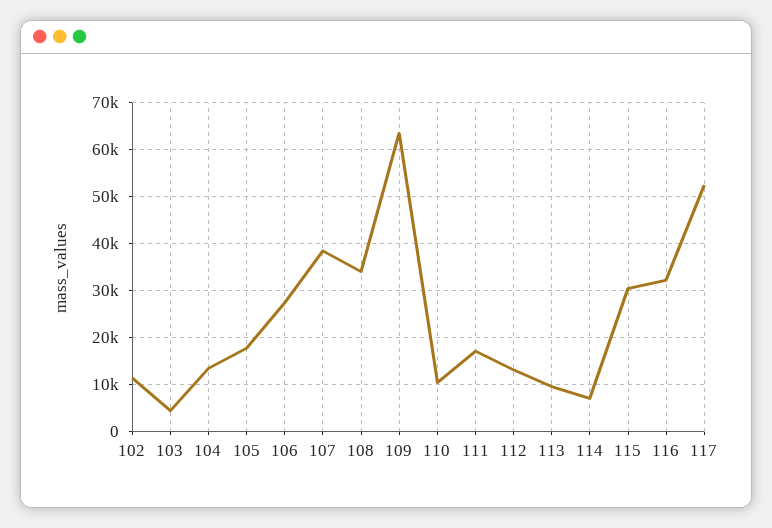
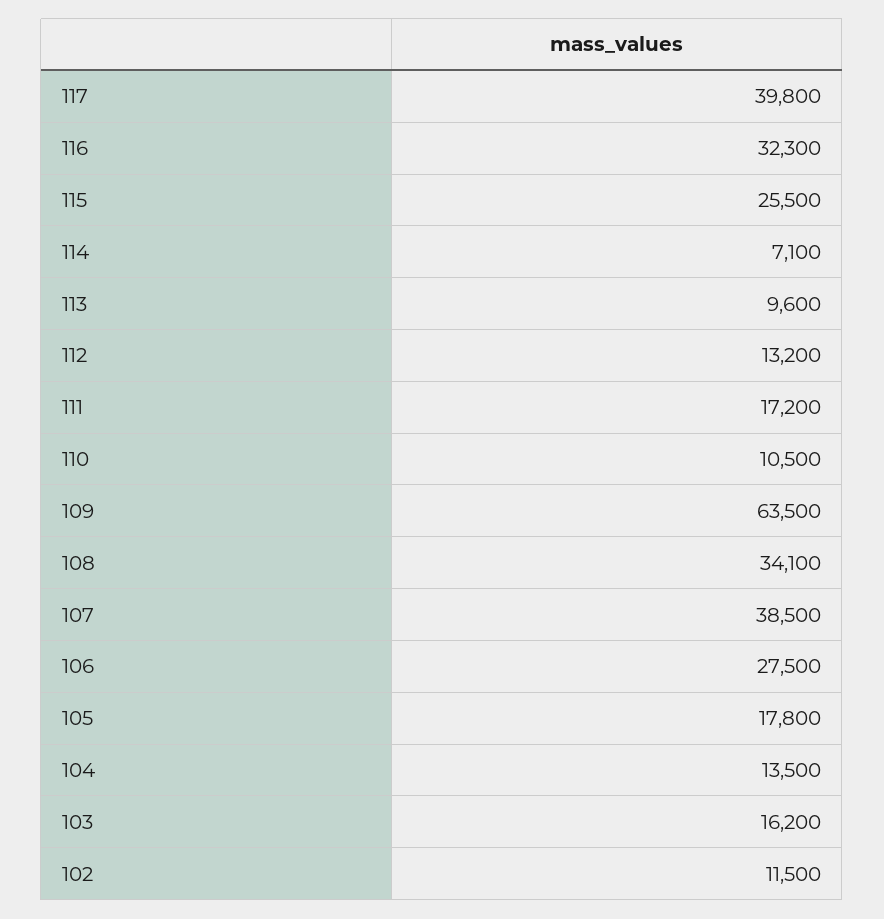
  {
    "102": 11500,
-   "103": 4000,
+   "103": 16200,
    "104": 13500,
    "105": 17800,
    "106": 27500,
    "107": 38500,
    "108": 34100,
    "109": 63500,
    "110": 10500,
    "111": 17200,
    "112": 13200,
    "113": 9600,
    "114": 7100,
-   "115": 30000,
+   "115": 25500,
    "116": 32300,
-   "117": 52000
+   "117": 39800
  }

